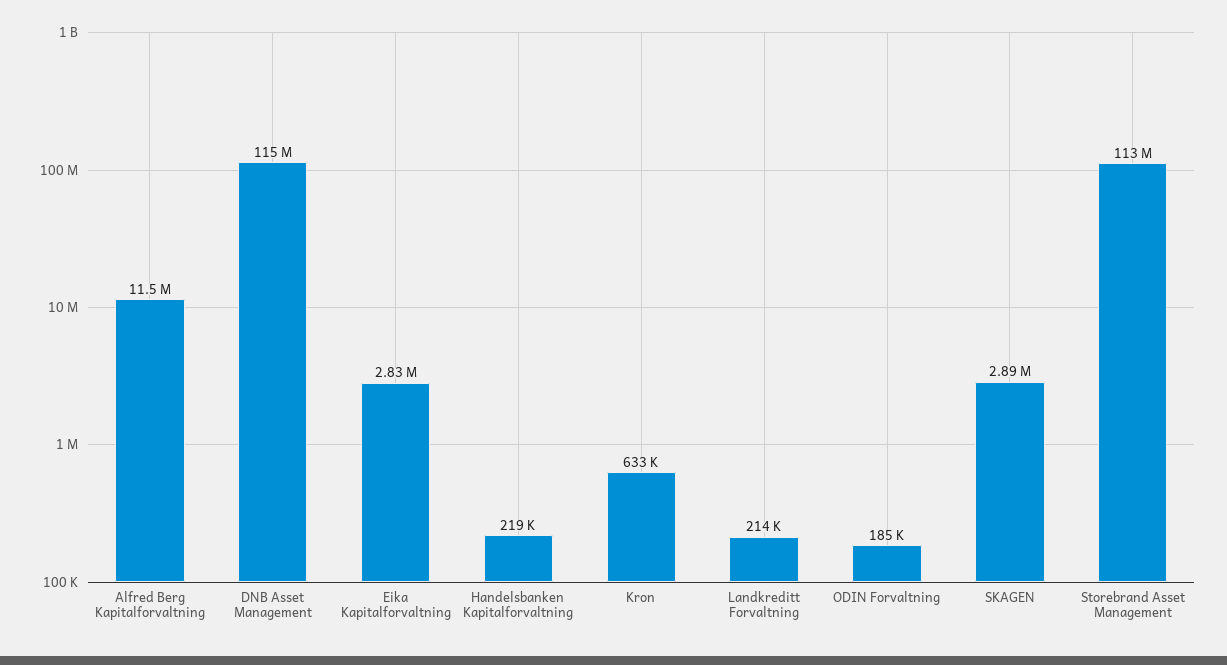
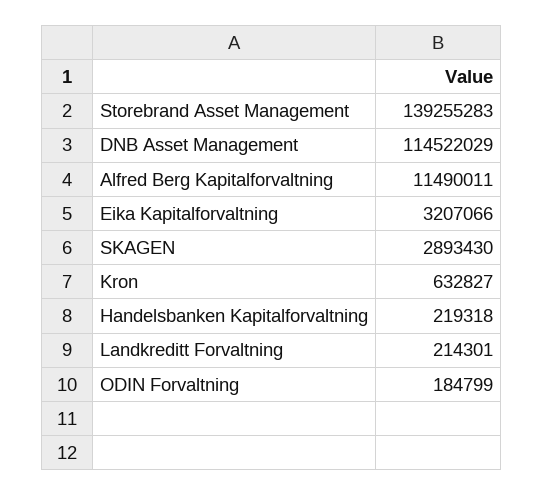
  {
    "Alfred Berg Kapitalforvaltning": 11490011,
    "DNB Asset Management": 114522029,
-   "Eika Kapitalforvaltning": 2830000,
+   "Eika Kapitalforvaltning": 3207066,
    "Handelsbanken Kapitalforvaltning": 219318,
    "Kron": 632827,
    "Landkreditt Forvaltning": 214301,
    "ODIN Forvaltning": 184799,
    "SKAGEN": 2893430,
-   "Storebrand Asset Management": 113000000
+   "Storebrand Asset Management": 139255283
  }

